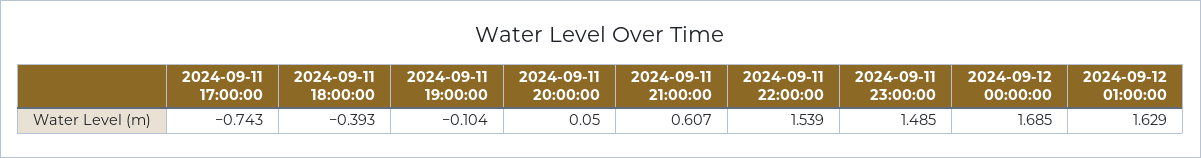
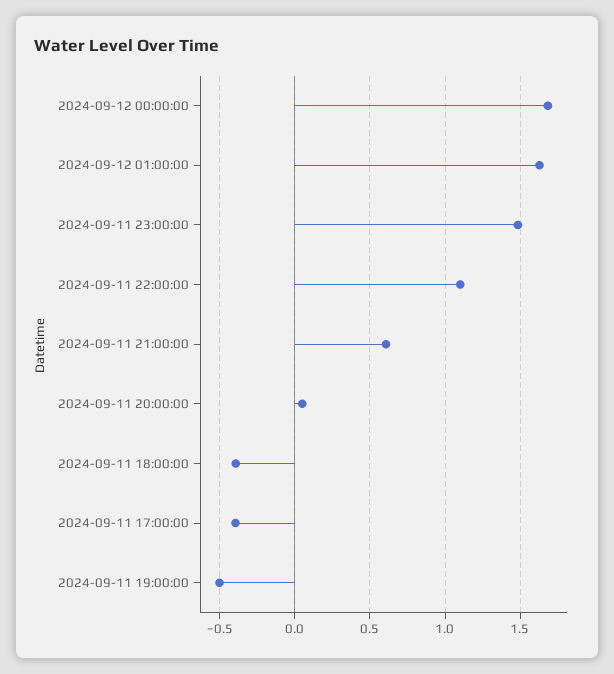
  {
-   "2024-09-11 17:00:00": -0.743,
+   "2024-09-11 17:00:00": -0.4,
    "2024-09-11 18:00:00": -0.393,
-   "2024-09-11 19:00:00": -0.104,
+   "2024-09-11 19:00:00": -0.5,
    "2024-09-11 20:00:00": 0.05,
    "2024-09-11 21:00:00": 0.607,
-   "2024-09-11 22:00:00": 1.539,
+   "2024-09-11 22:00:00": 1.1,
    "2024-09-11 23:00:00": 1.485,
    "2024-09-12 00:00:00": 1.685,
    "2024-09-12 01:00:00": 1.629
  }

